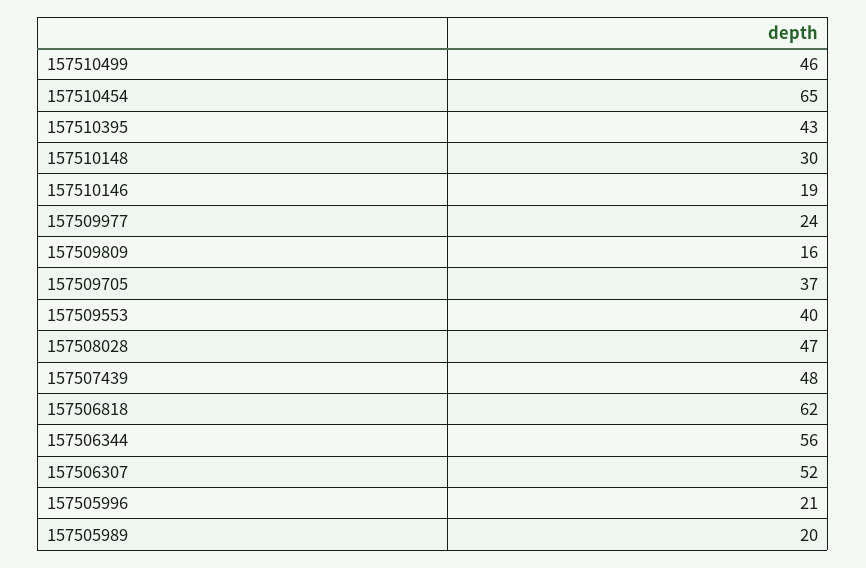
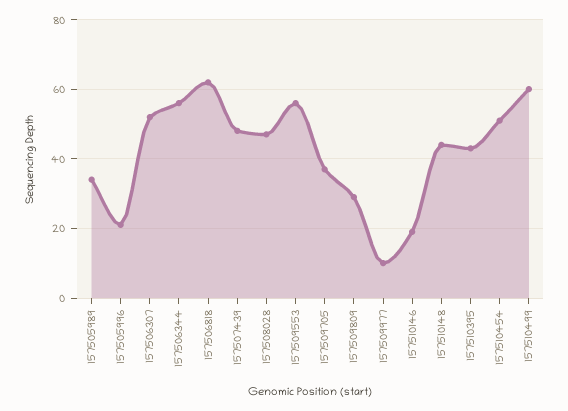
  {
-   "157510499": 46,
+   "157510499": 60,
-   "157510454": 65,
+   "157510454": 50,
    "157510395": 43,
-   "157510148": 30,
+   "157510148": 45,
    "157510146": 19,
-   "157509977": 24,
+   "157509977": 10,
-   "157509809": 16,
+   "157509809": 30,
    "157509705": 37,
-   "157509553": 40,
+   "157509553": 55,
    "157508028": 47,
    "157507439": 48,
    "157506818": 62,
    "157506344": 56,
    "157506307": 52,
    "157505996": 21,
-   "157505989": 20
+   "157505989": 35
  }

